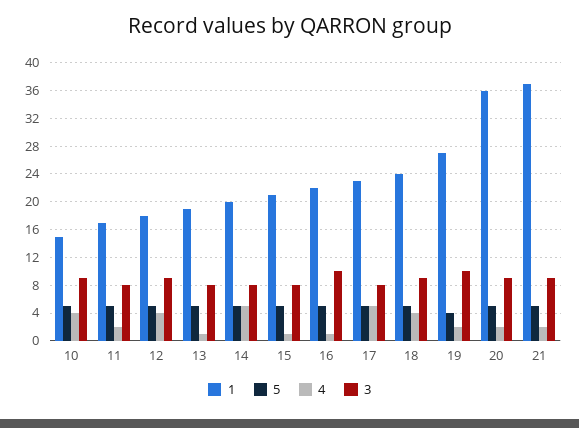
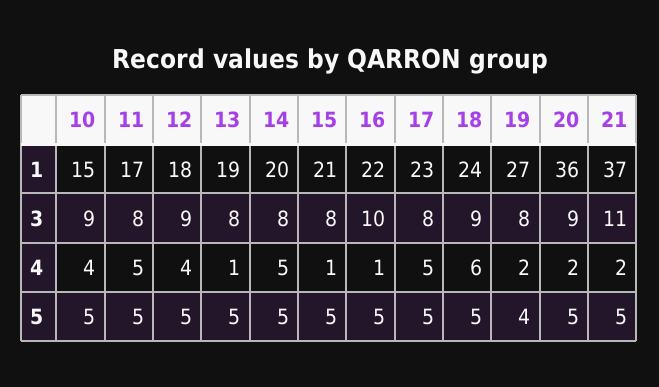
  {
    "1": {
      "10": 15,
      "11": 17,
      "12": 18,
      "13": 19,
      "14": 20,
      "15": 21,
      "16": 22,
      "17": 23,
      "18": 24,
      "19": 27,
      "20": 36,
      "21": 37
    },
    "5": {
      "10": 5,
      "11": 5,
      "12": 5,
      "13": 5,
      "14": 5,
      "15": 5,
      "16": 5,
      "17": 5,
      "18": 5,
      "19": 4,
      "20": 5,
      "21": 5
    },
    "4": {
      "10": 4,
-     "11": 2,
+     "11": 5,
      "12": 4,
      "13": 1,
      "14": 5,
      "15": 1,
      "16": 1,
      "17": 5,
-     "18": 4,
+     "18": 6,
      "19": 2,
      "20": 2,
      "21": 2
    },
    "3": {
      "10": 9,
      "11": 8,
      "12": 9,
      "13": 8,
      "14": 8,
      "15": 8,
      "16": 10,
      "17": 8,
      "18": 9,
-     "19": 10,
+     "19": 8,
      "20": 9,
-     "21": 9
+     "21": 11
    }
  }

